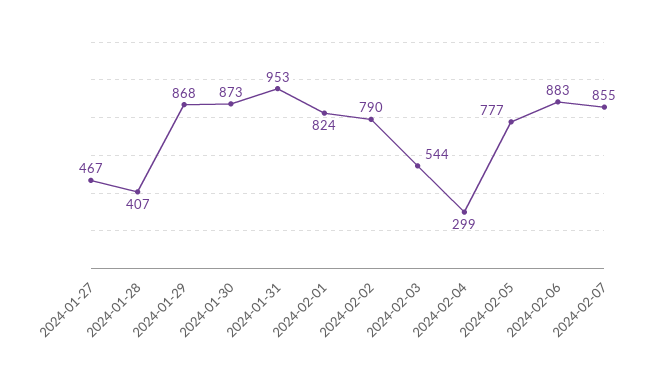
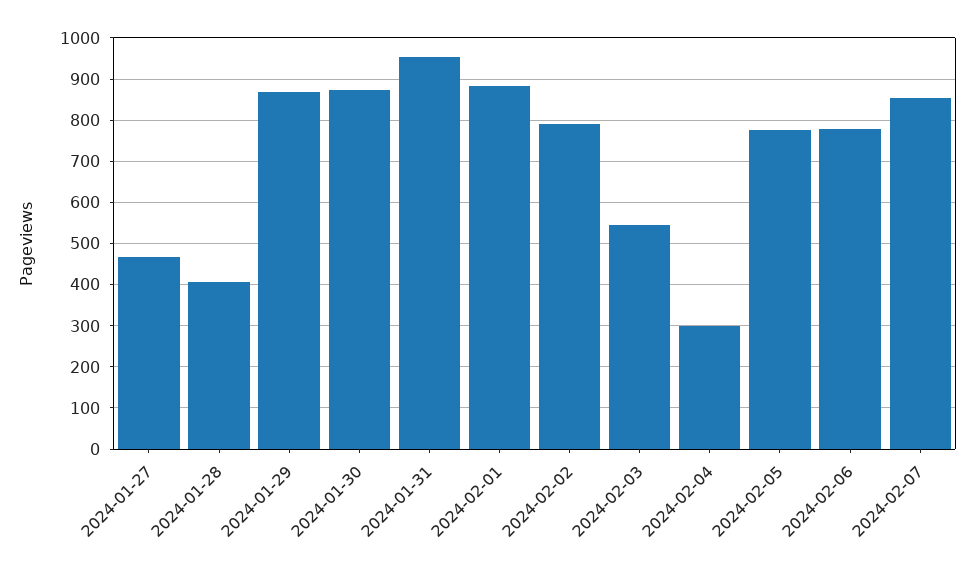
  {
    "2024-01-27": 467,
    "2024-01-28": 407,
    "2024-01-29": 868,
    "2024-01-30": 873,
    "2024-01-31": 953,
-   "2024-02-01": 824,
+   "2024-02-01": 880,
    "2024-02-02": 790,
    "2024-02-03": 544,
    "2024-02-04": 299,
    "2024-02-05": 777,
-   "2024-02-06": 883,
+   "2024-02-06": 780,
    "2024-02-07": 855
  }

